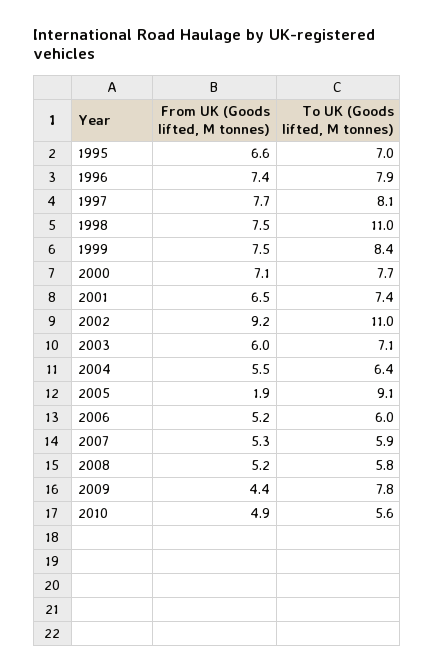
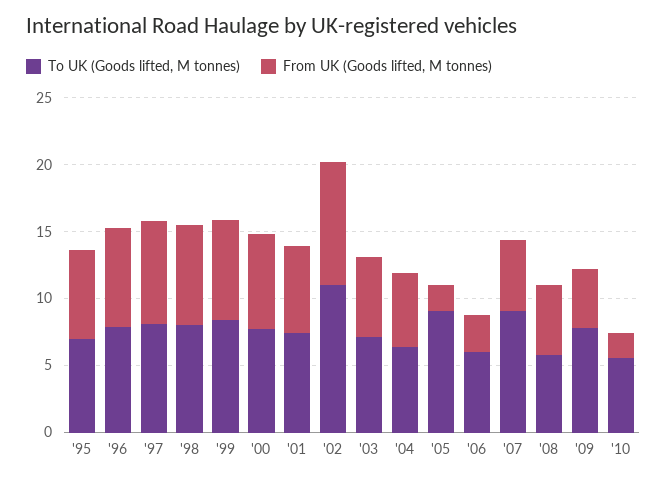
  {
    "From UK (Goods lifted, M tonnes)": {
      "1995": 6.6,
      "1996": 7.4,
      "1997": 7.7,
      "1998": 7.5,
      "1999": 7.5,
      "2000": 7.1,
      "2001": 6.5,
      "2002": 9.2,
      "2003": 6,
      "2004": 5.5,
      "2005": 1.9,
-     "2006": 5.2,
+     "2006": 3,
      "2007": 5.3,
      "2008": 5.2,
      "2009": 4.4,
-     "2010": 4.9
+     "2010": 2
    },
    "To UK (Goods lifted, M tonnes)": {
      "1995": 7,
      "1996": 7.9,
      "1997": 8.1,
-     "1998": 11,
+     "1998": 8,
      "1999": 8.4,
      "2000": 7.7,
      "2001": 7.4,
      "2002": 11,
      "2003": 7.1,
      "2004": 6.4,
      "2005": 9.1,
      "2006": 6,
-     "2007": 5.9,
+     "2007": 9,
      "2008": 5.8,
      "2009": 7.8,
      "2010": 5.6
    }
  }

